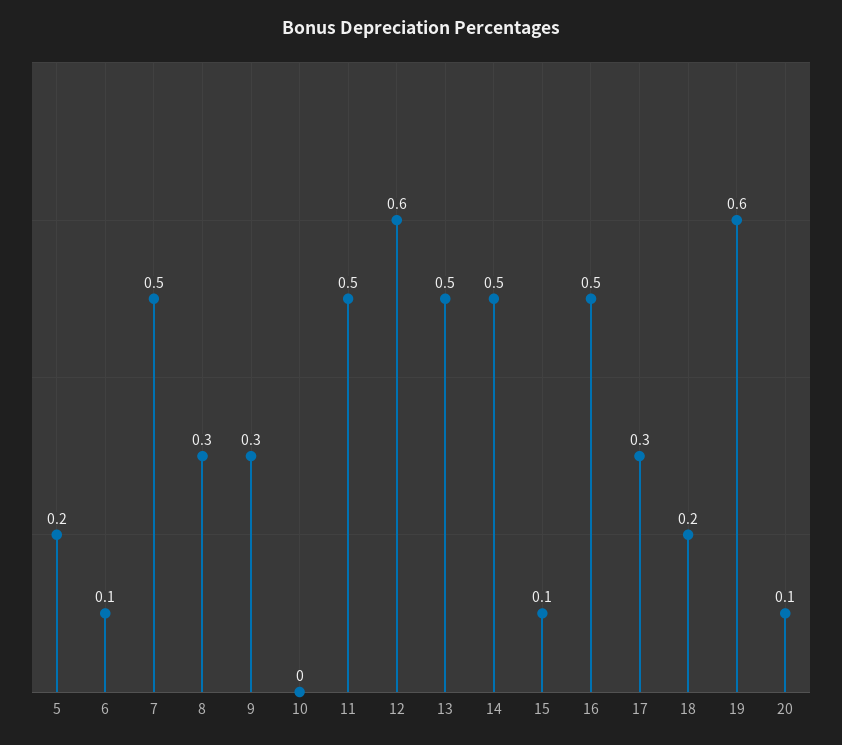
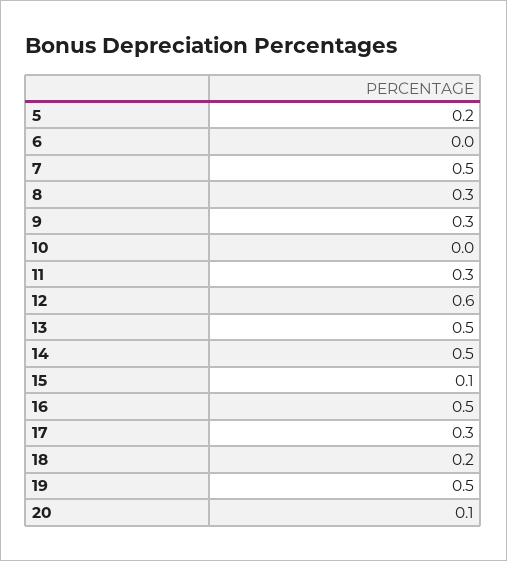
  {
    "5": 0.2,
-   "6": 0.1,
+   "6": 0,
    "7": 0.5,
    "8": 0.3,
    "9": 0.3,
    "10": 0,
-   "11": 0.5,
+   "11": 0.3,
    "12": 0.6,
    "13": 0.5,
    "14": 0.5,
    "15": 0.1,
    "16": 0.5,
    "17": 0.3,
    "18": 0.2,
-   "19": 0.6,
+   "19": 0.5,
    "20": 0.1
  }

